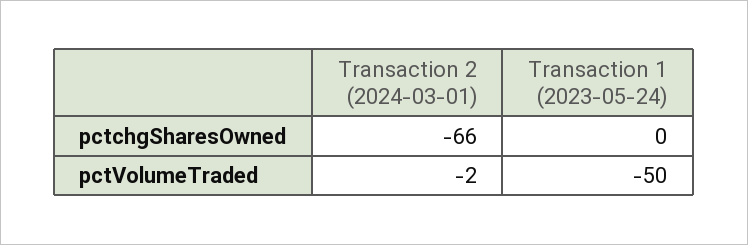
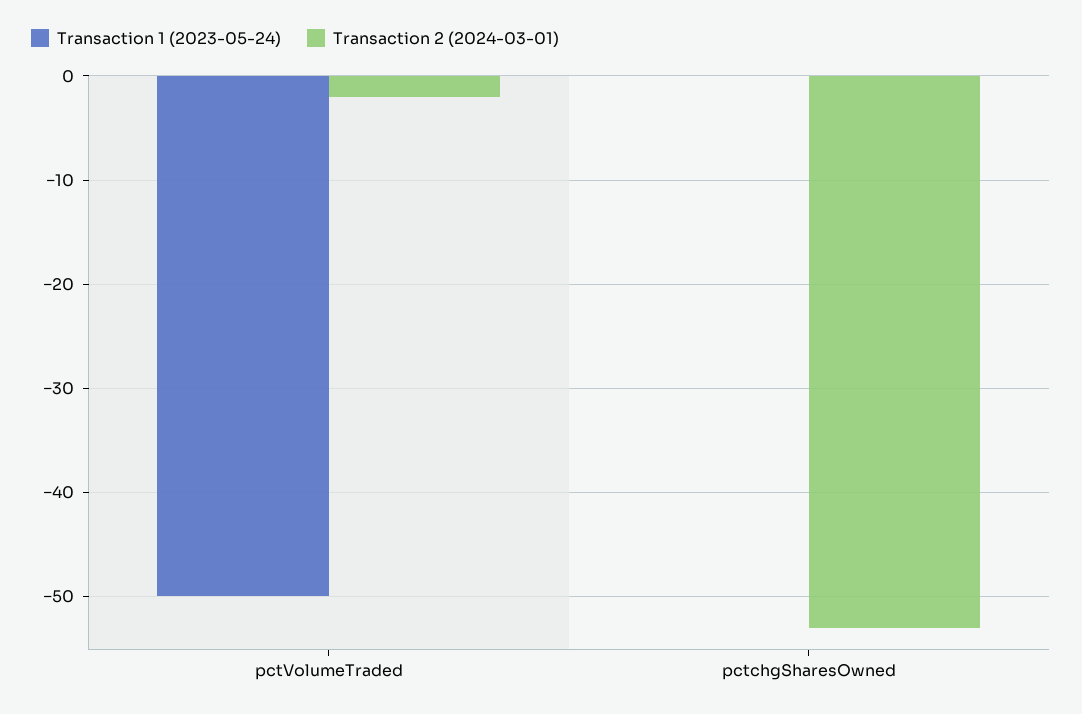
  {
    "Transaction 2 (2024-03-01)": {
-     "pctchgSharesOwned": -66,
+     "pctchgSharesOwned": -53,
      "pctVolumeTraded": -2
    },
    "Transaction 1 (2023-05-24)": {
      "pctchgSharesOwned": 0,
      "pctVolumeTraded": -50
    }
  }

